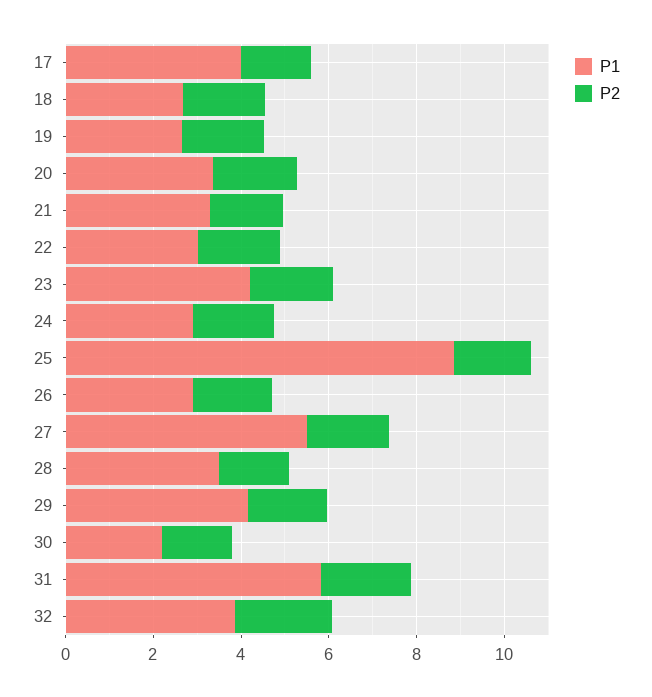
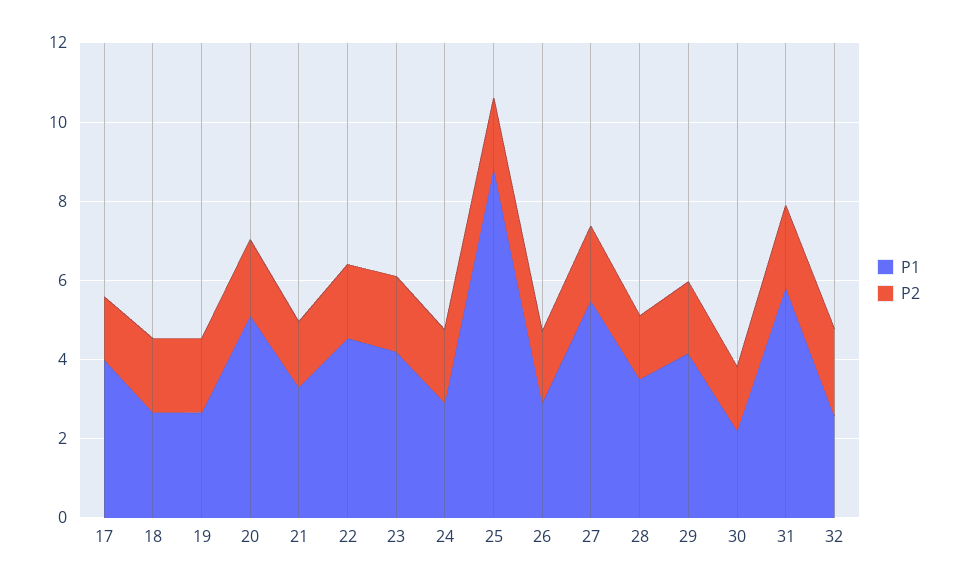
  {
    "P1": {
      "17": 4,
      "18": 2.5,
      "19": 2.5,
-     "20": 3.5,
+     "20": 5,
      "21": 3.5,
-     "22": 3,
+     "22": 4.5,
      "23": 4,
      "24": 3,
      "25": 9,
      "26": 3,
      "27": 5.5,
      "28": 3.5,
      "29": 4,
      "30": 2,
      "31": 6,
-     "32": 4
+     "32": 2.5
    },
    "P2": {
      "17": 1.5,
      "18": 2,
      "19": 2,
      "20": 2,
      "21": 1.5,
      "22": 2,
      "23": 2,
      "24": 2,
      "25": 2,
      "26": 2,
      "27": 2,
      "28": 1.5,
      "29": 2,
      "30": 1.5,
      "31": 2,
      "32": 2
    }
  }

